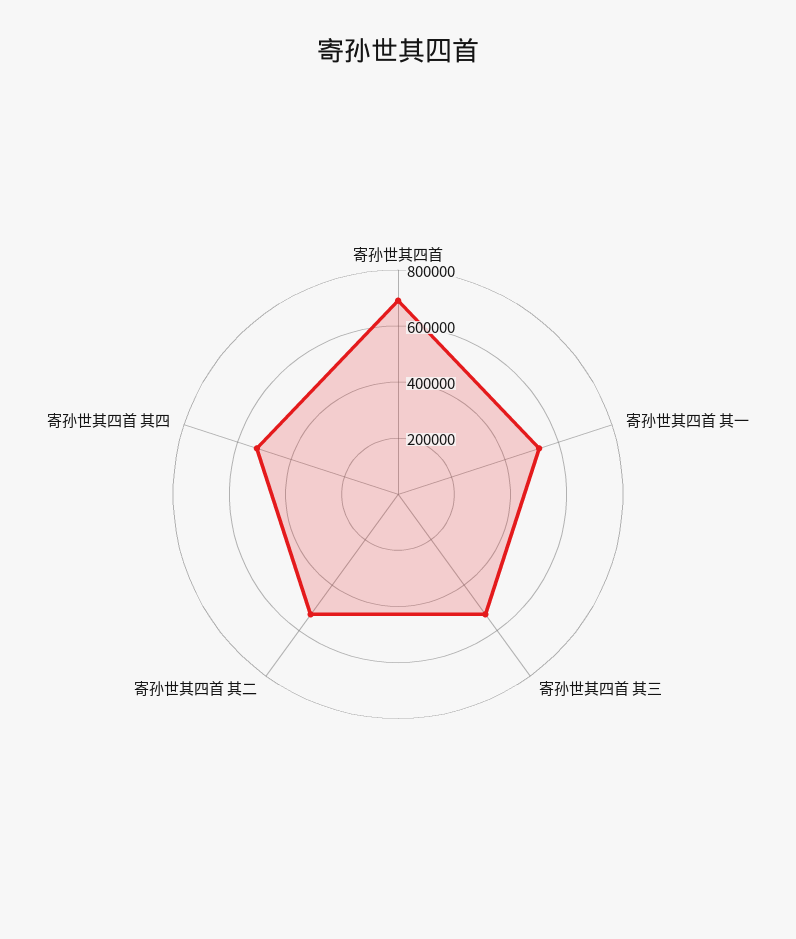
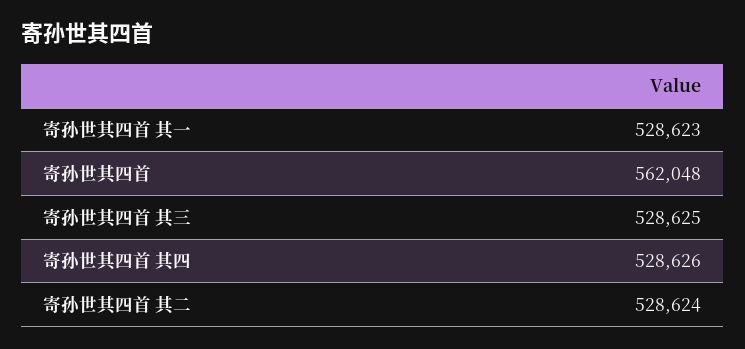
  {
-   "寄孙世其四首": 700000,
+   "寄孙世其四首": 562048,
    "寄孙世其四首 其一": 528623,
    "寄孙世其四首 其三": 528625,
    "寄孙世其四首 其二": 528624,
    "寄孙世其四首 其四": 528626
  }

